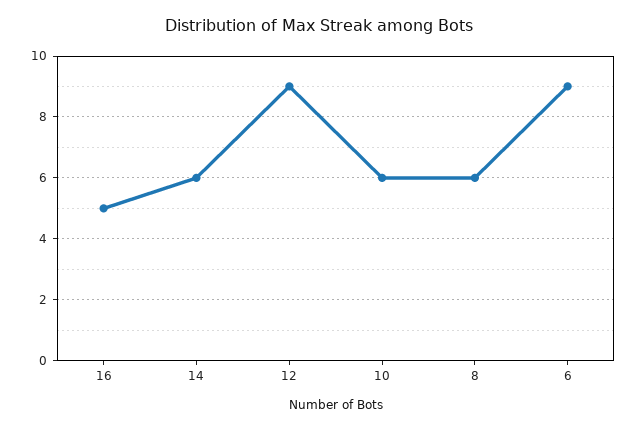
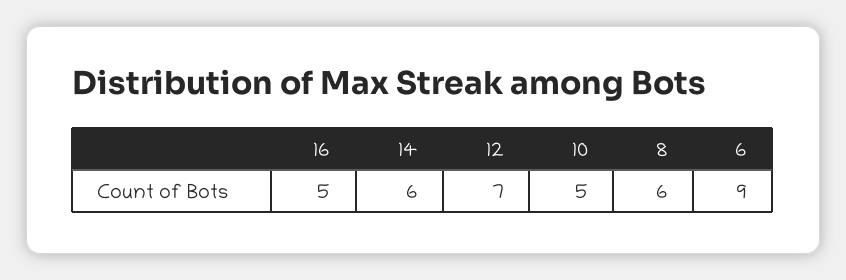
  {
    "16": 5,
    "14": 6,
-   "12": 9,
+   "12": 7,
-   "10": 6,
+   "10": 5,
    "8": 6,
    "6": 9
  }

